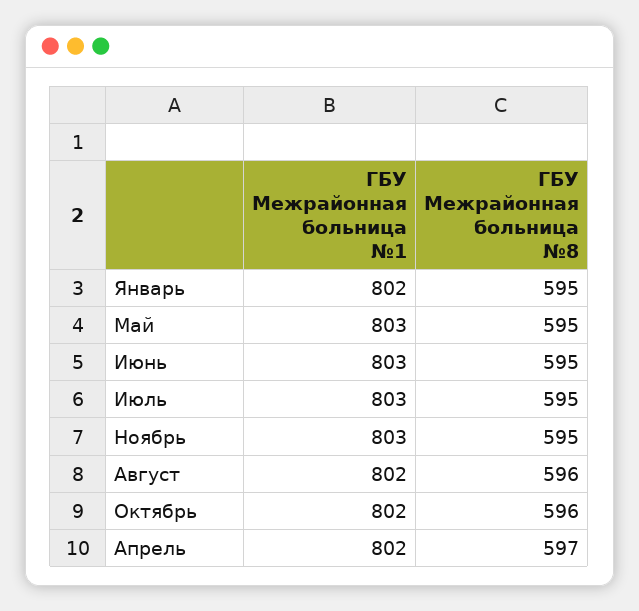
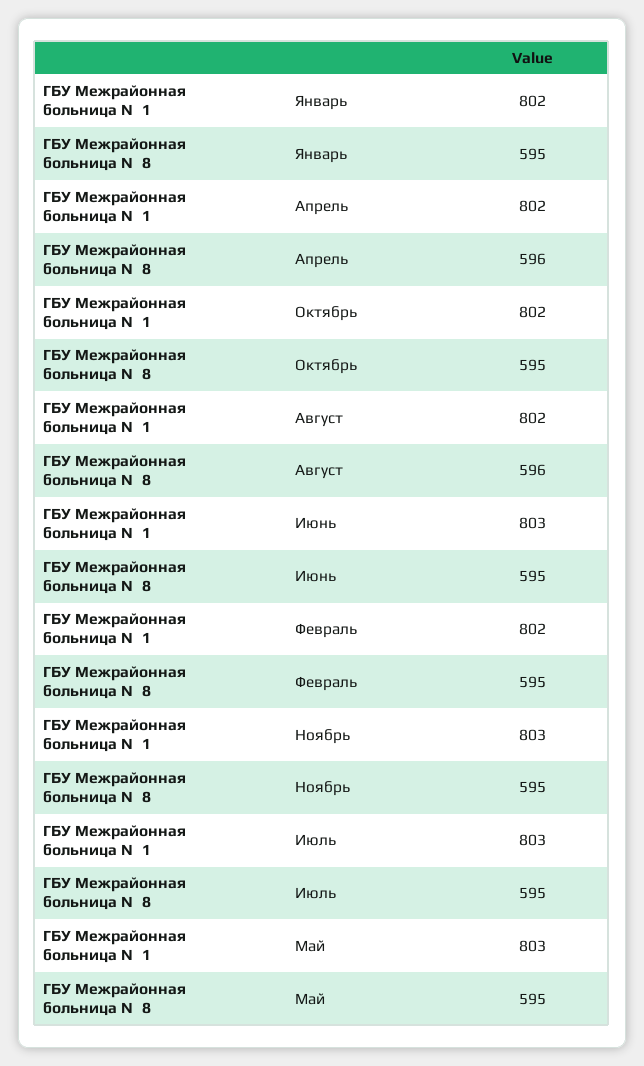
  {
    "ГБУ Межрайонная больница №1": {
      "Январь": 802,
      "Май": 803,
      "Июнь": 803,
      "Июль": 803,
      "Ноябрь": 803,
      "Август": 802,
      "Октябрь": 802,
-     "Апрель": 802
+     "Апрель": 802,
+     "Февраль": 802
    },
    "ГБУ Межрайонная больница №8": {
      "Январь": 595,
      "Май": 595,
      "Июнь": 595,
      "Июль": 595,
      "Ноябрь": 595,
      "Август": 596,
-     "Октябрь": 596,
+     "Октябрь": 595,
-     "Апрель": 597
+     "Апрель": 596,
+     "Февраль": 595
    }
  }

